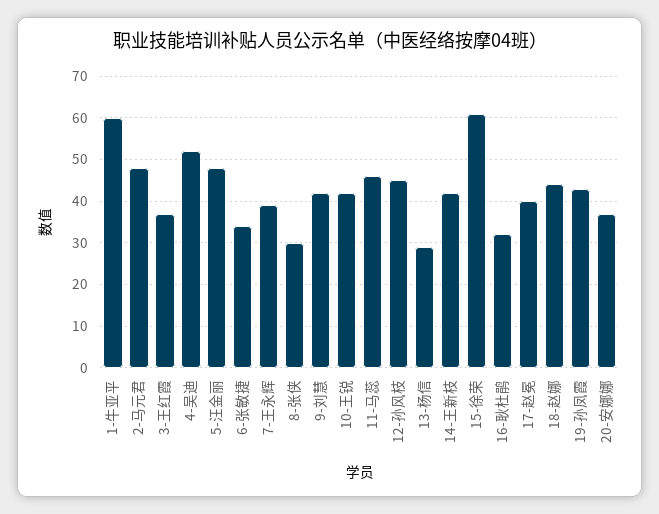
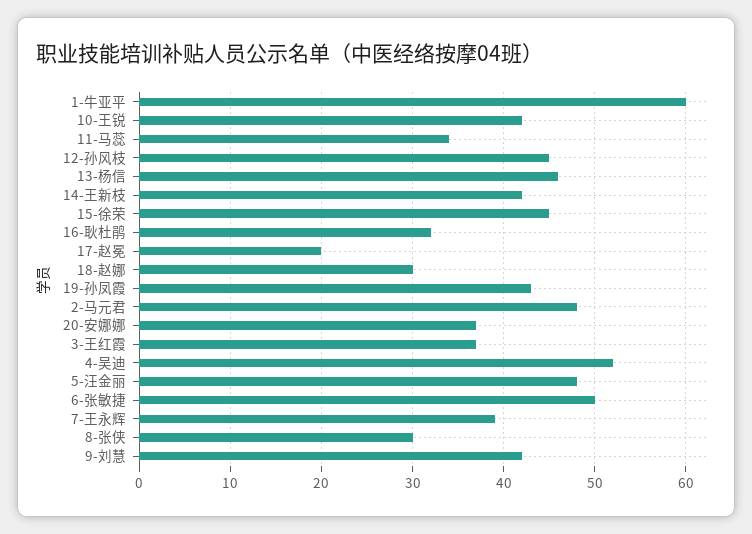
  {
    "1-牛亚平": 60,
    "2-马元君": 48,
    "3-王红霞": 37,
    "4-吴迪": 52,
    "5-汪金丽": 48,
-   "6-张敏捷": 35,
+   "6-张敏捷": 50,
    "7-王永辉": 39,
    "8-张侠": 30,
    "9-刘慧": 42,
    "10-王锐": 42,
-   "11-马蕊": 45,
+   "11-马蕊": 34,
    "12-孙风枝": 45,
-   "13-杨信": 30,
+   "13-杨信": 46,
    "14-王新枝": 42,
-   "15-徐荣": 60,
+   "15-徐荣": 45,
    "16-耿杜鹃": 32,
-   "17-赵冕": 40,
+   "17-赵冕": 20,
-   "18-赵娜": 45,
+   "18-赵娜": 30,
    "19-孙凤霞": 43,
    "20-安娜娜": 37
  }

